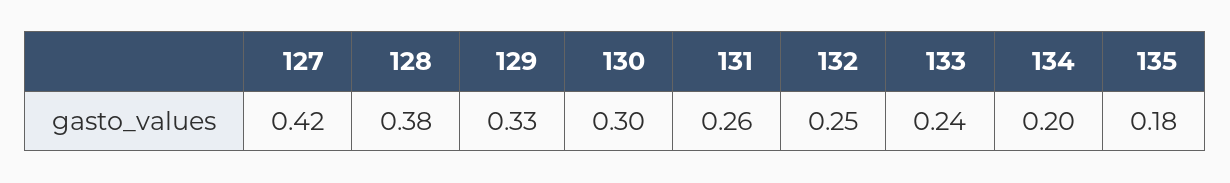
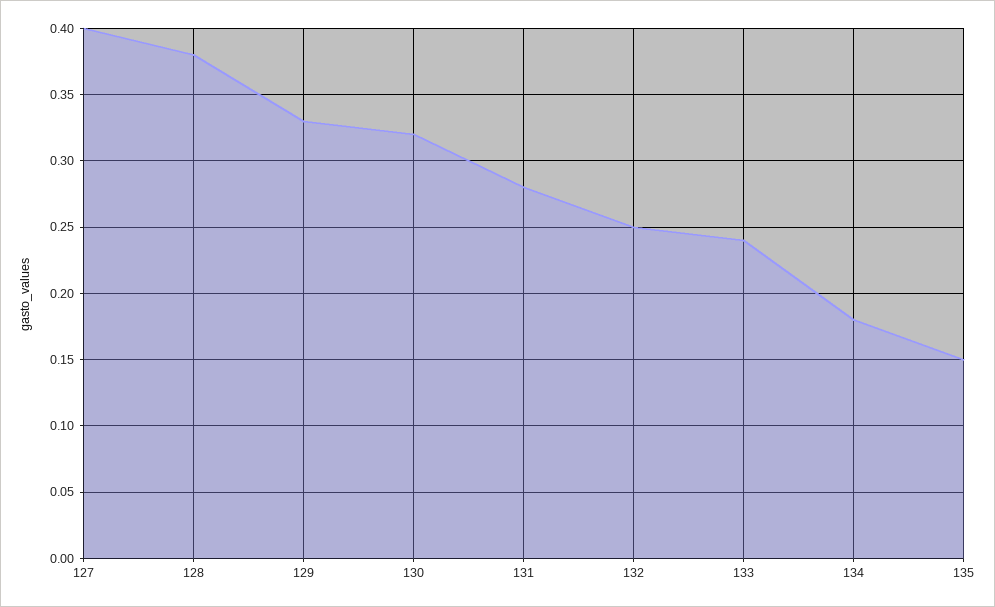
  {
-   "127": 0.42,
+   "127": 0.4,
    "128": 0.38,
    "129": 0.33,
-   "130": 0.3,
+   "130": 0.32,
-   "131": 0.26,
+   "131": 0.28,
    "132": 0.25,
    "133": 0.24,
-   "134": 0.2,
+   "134": 0.18,
-   "135": 0.18
+   "135": 0.15
  }

